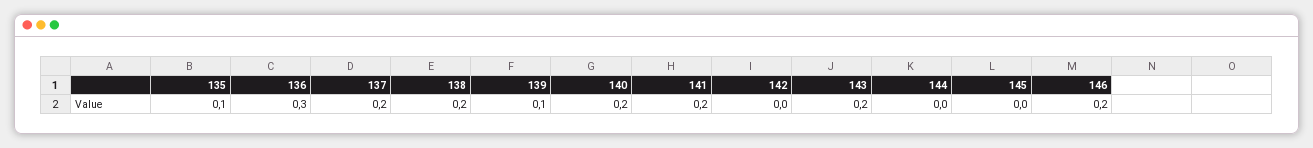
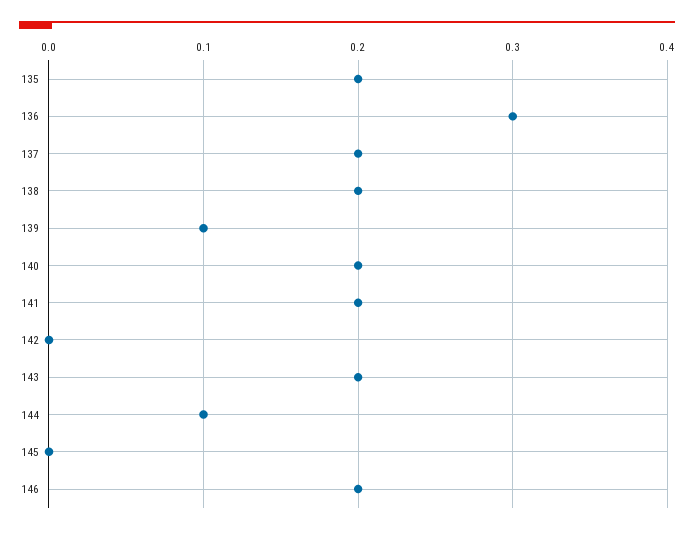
  {
-   "135": 0.1,
+   "135": 0.2,
    "136": 0.3,
    "137": 0.2,
    "138": 0.2,
    "139": 0.1,
    "140": 0.2,
    "141": 0.2,
    "142": 0,
    "143": 0.2,
-   "144": 0,
+   "144": 0.1,
    "145": 0,
    "146": 0.2
  }

